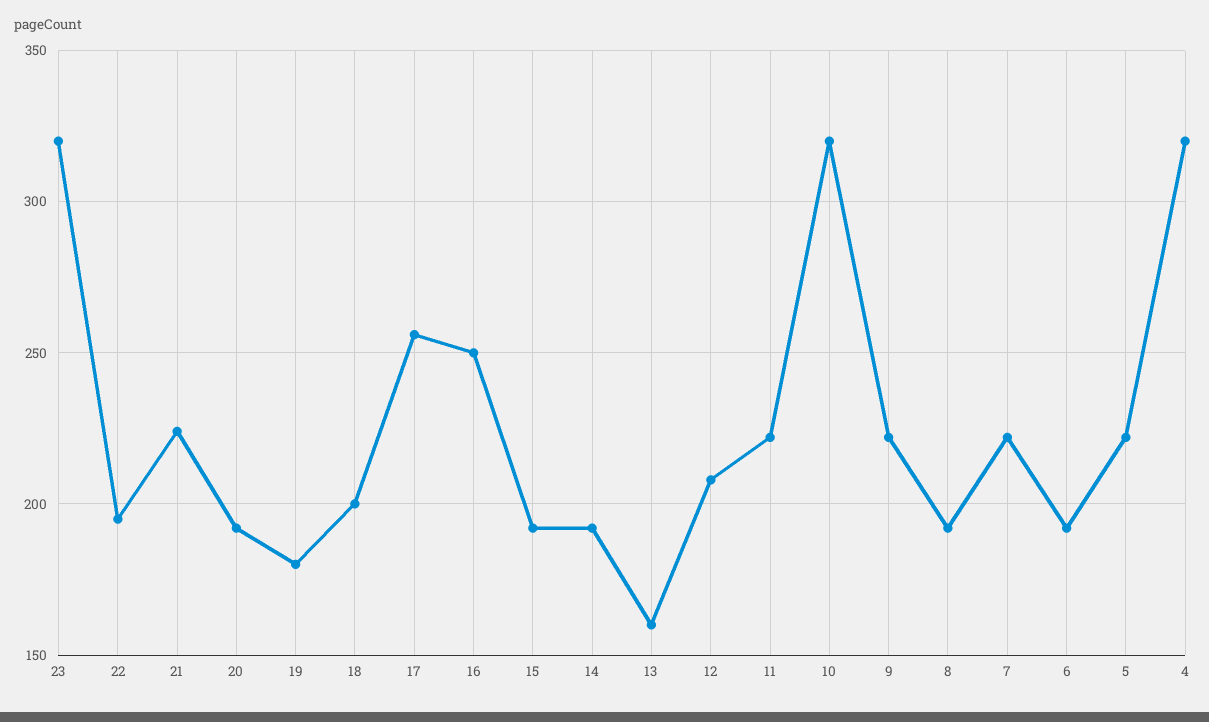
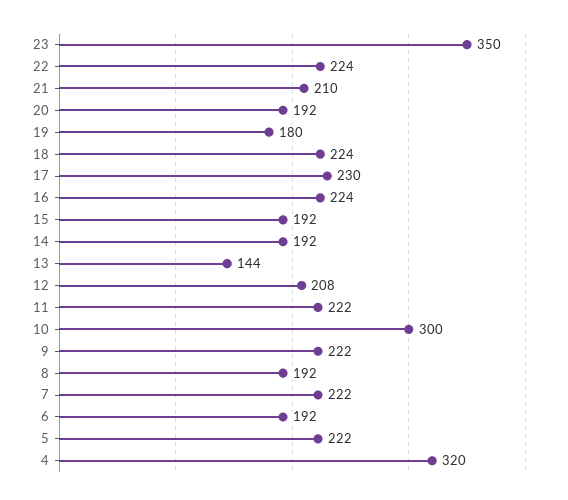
  {
-   "23": 320,
+   "23": 350,
-   "22": 195,
+   "22": 224,
-   "21": 225,
+   "21": 210,
    "20": 192,
    "19": 180,
-   "18": 200,
+   "18": 224,
-   "17": 255,
+   "17": 230,
-   "16": 250,
+   "16": 224,
    "15": 192,
    "14": 192,
-   "13": 160,
+   "13": 144,
    "12": 208,
    "11": 222,
-   "10": 320,
+   "10": 300,
    "9": 222,
    "8": 192,
    "7": 222,
    "6": 192,
    "5": 222,
    "4": 320
  }

